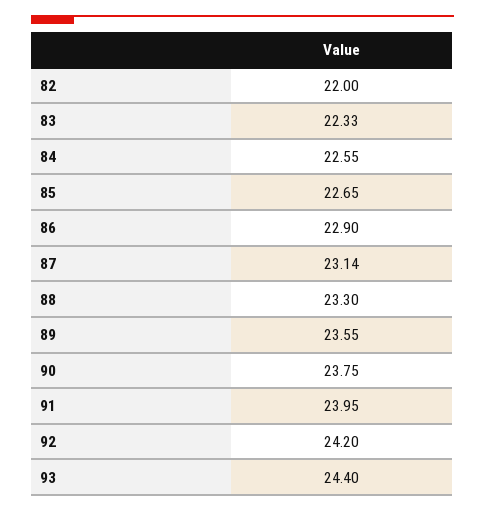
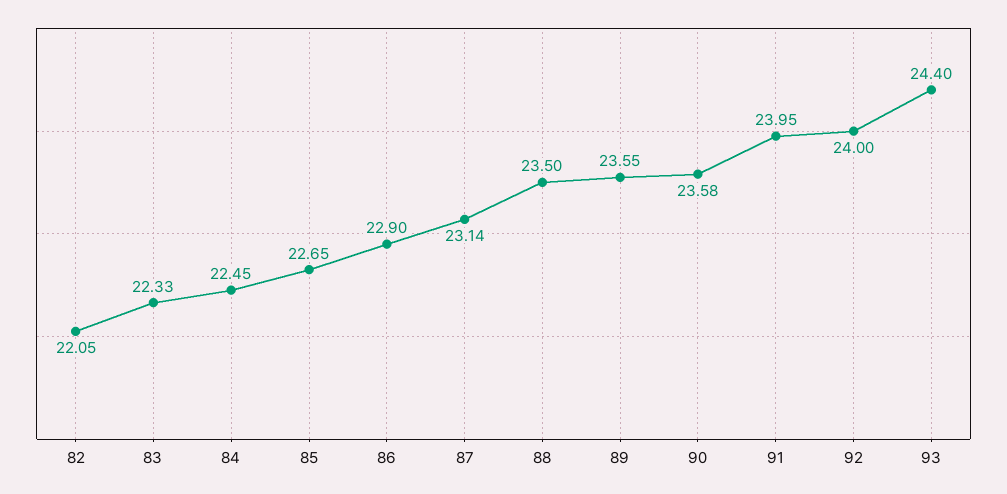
  {
-   "82": 22,
+   "82": 22.05,
    "83": 22.33,
-   "84": 22.55,
+   "84": 22.45,
    "85": 22.65,
    "86": 22.9,
    "87": 23.14,
-   "88": 23.3,
+   "88": 23.5,
    "89": 23.55,
-   "90": 23.75,
+   "90": 23.58,
    "91": 23.95,
-   "92": 24.2,
+   "92": 24,
    "93": 24.4
  }

